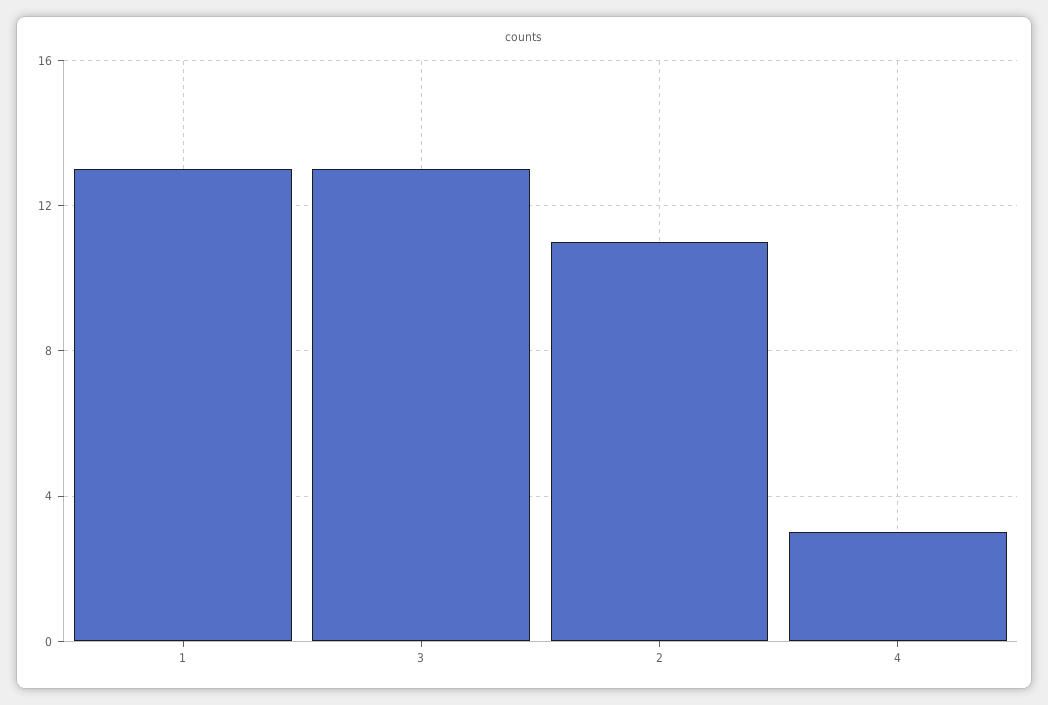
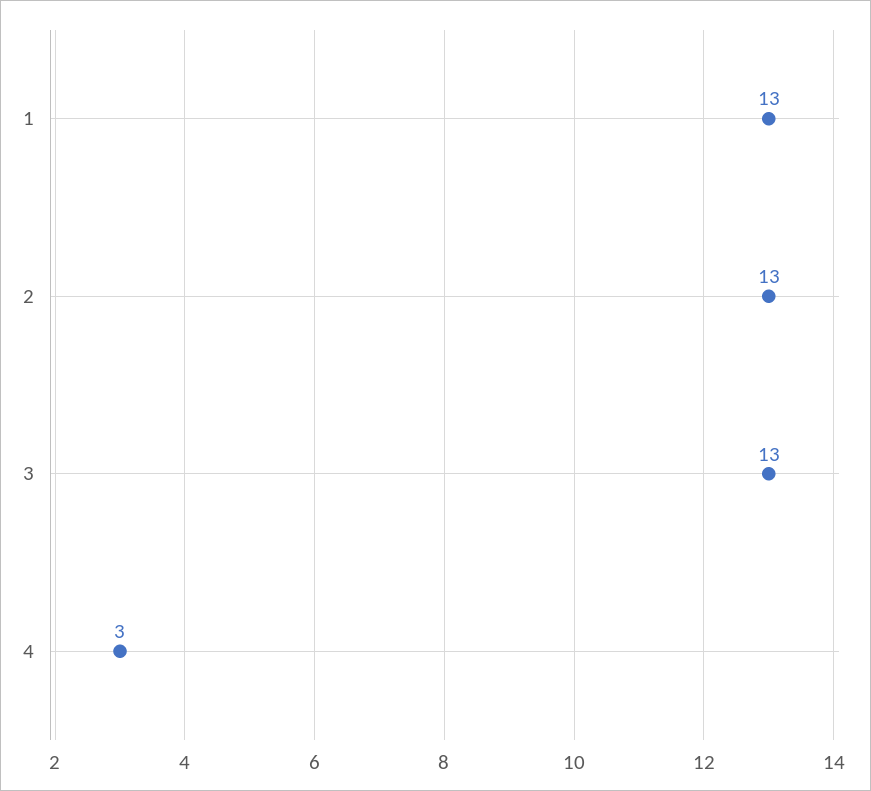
  {
    "1": 13,
    "3": 13,
-   "2": 11,
+   "2": 13,
    "4": 3
  }

